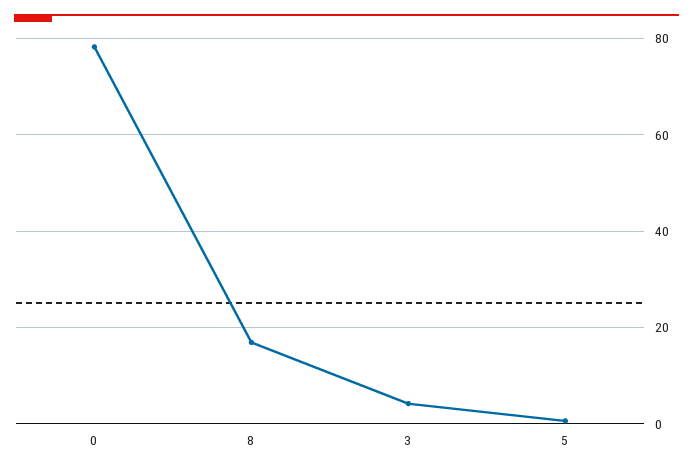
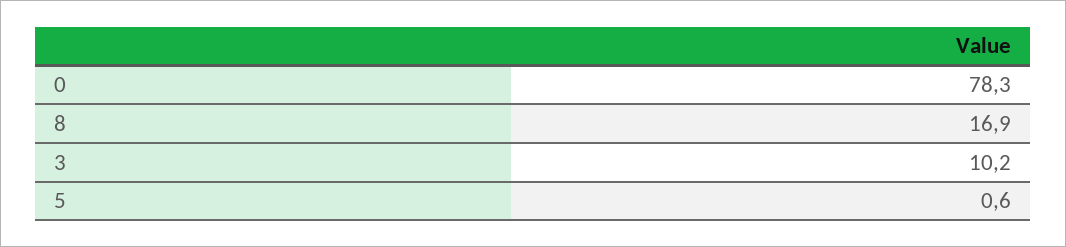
  {
    "0": 78.3,
    "8": 16.9,
-   "3": 4,
+   "3": 10.2,
    "5": 0.6
  }

